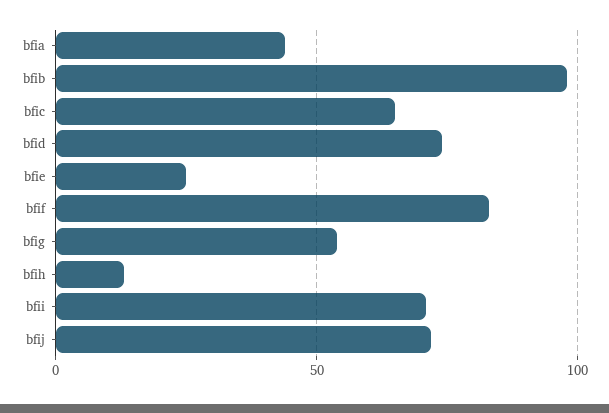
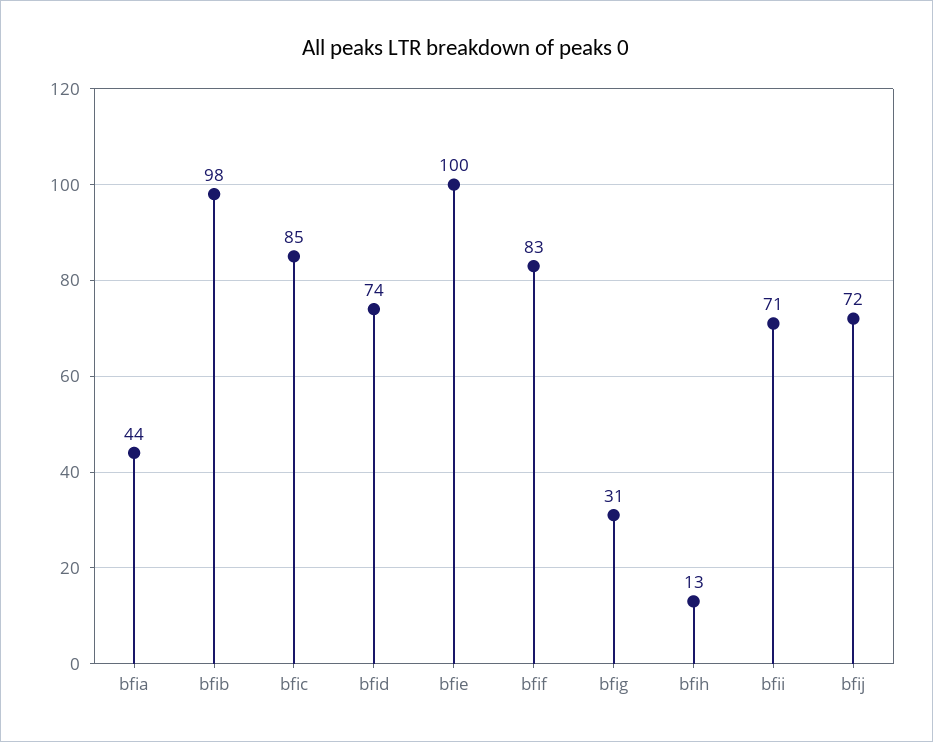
  {
    "bfia": 44,
    "bfib": 98,
-   "bfic": 65,
+   "bfic": 85,
    "bfid": 74,
-   "bfie": 25,
+   "bfie": 100,
    "bfif": 83,
-   "bfig": 55,
+   "bfig": 31,
    "bfih": 13,
    "bfii": 71,
    "bfij": 72
  }

